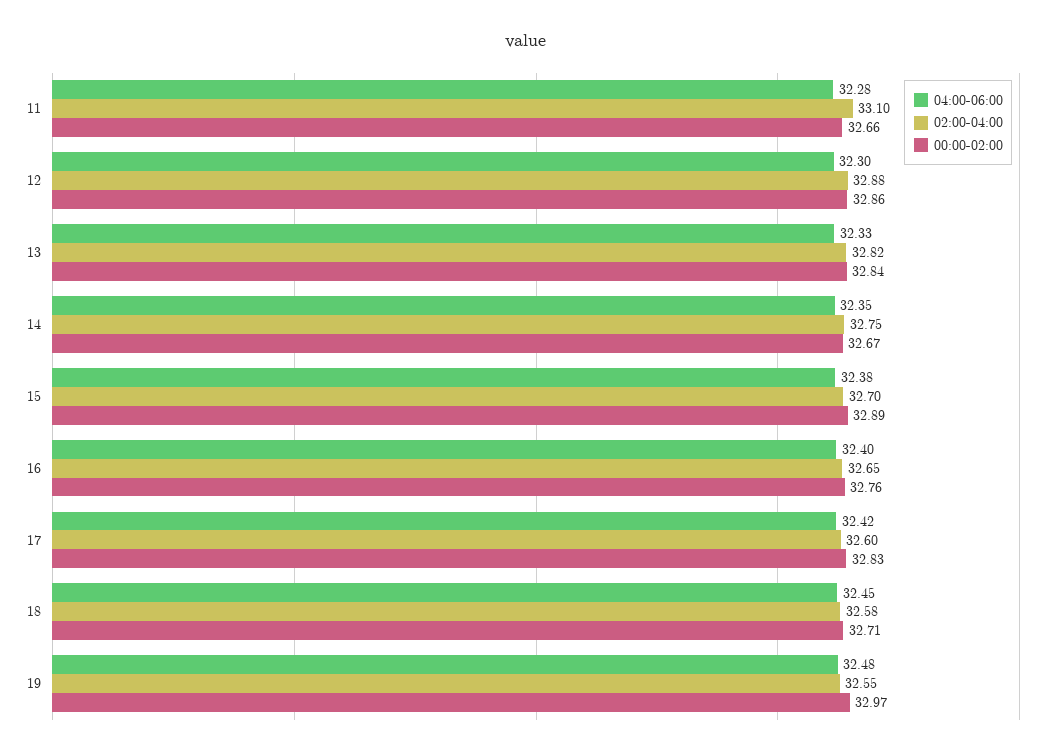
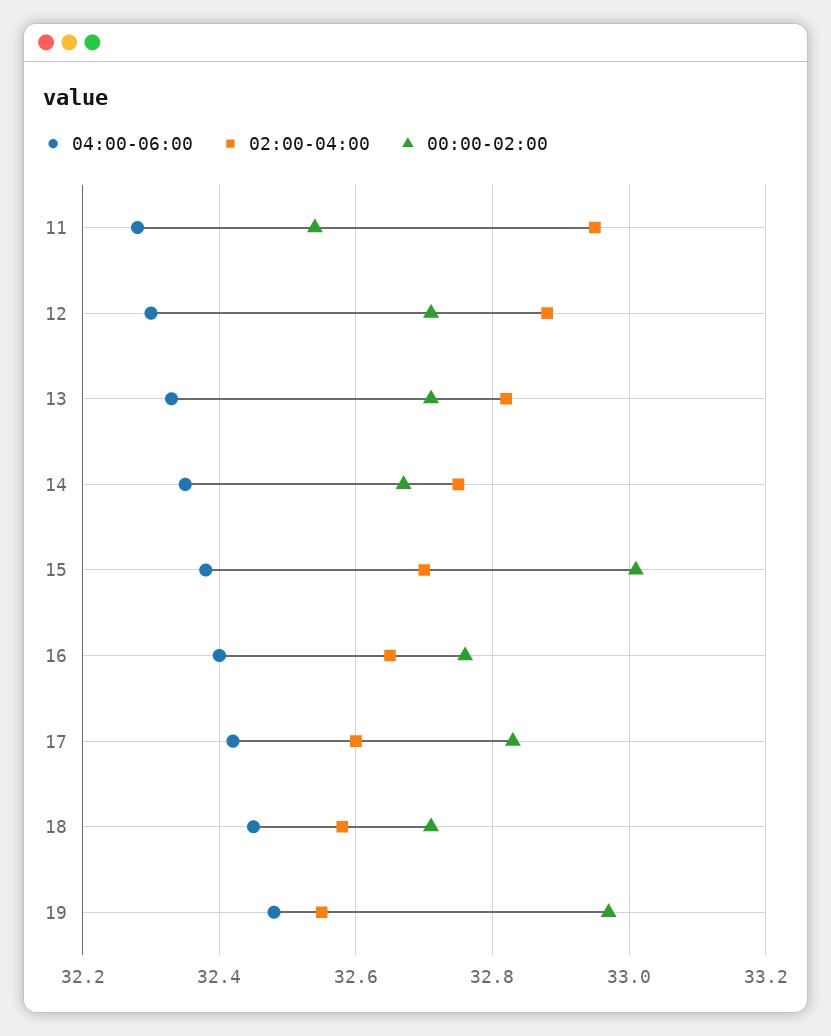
  {
    "04:00-06:00": {
      "11": 32.28,
      "12": 32.3,
      "13": 32.33,
      "14": 32.35,
      "15": 32.38,
      "16": 32.4,
      "17": 32.42,
      "18": 32.45,
      "19": 32.48
    },
    "02:00-04:00": {
-     "11": 33.1,
+     "11": 32.95,
      "12": 32.88,
      "13": 32.82,
      "14": 32.75,
      "15": 32.7,
      "16": 32.65,
      "17": 32.6,
      "18": 32.58,
      "19": 32.55
    },
    "00:00-02:00": {
-     "11": 32.66,
+     "11": 32.55,
-     "12": 32.86,
+     "12": 32.7,
-     "13": 32.84,
+     "13": 32.7,
      "14": 32.67,
-     "15": 32.89,
+     "15": 33,
      "16": 32.76,
      "17": 32.83,
      "18": 32.71,
      "19": 32.97
    }
  }

